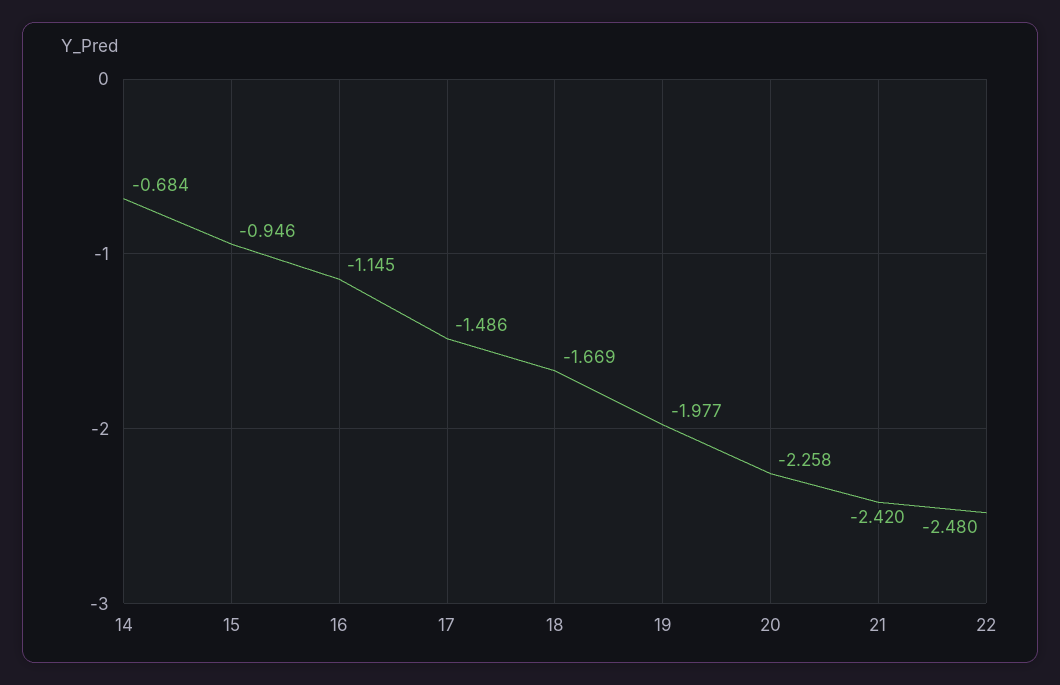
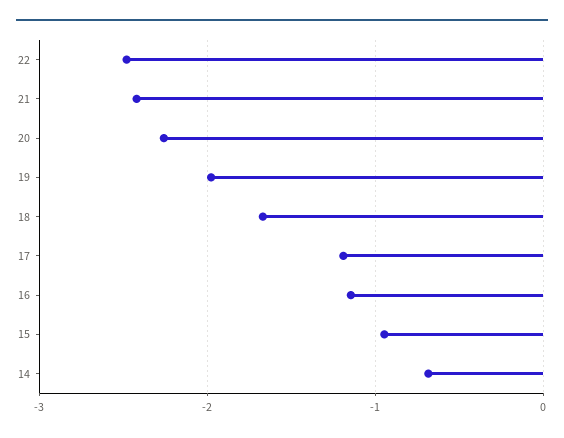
  {
    "14": -0.684,
    "15": -0.946,
    "16": -1.145,
-   "17": -1.486,
+   "17": -1.2,
    "18": -1.669,
    "19": -1.977,
    "20": -2.258,
    "21": -2.42,
    "22": -2.48
  }

